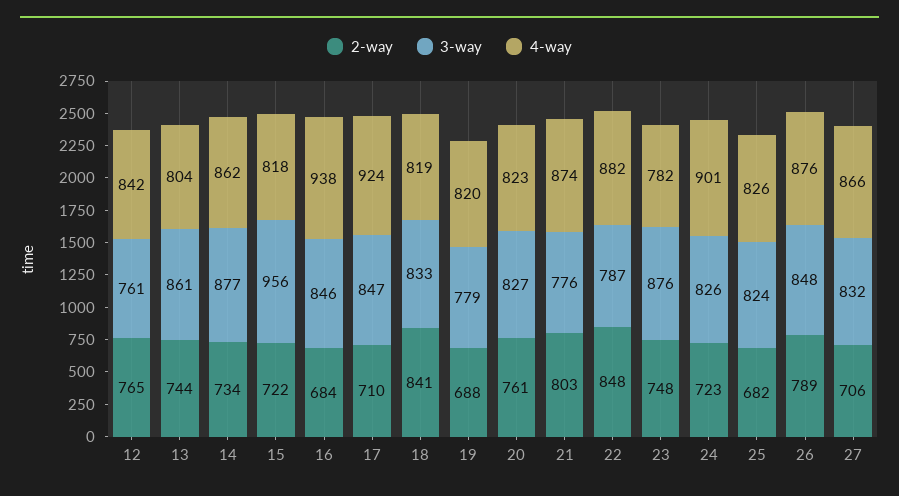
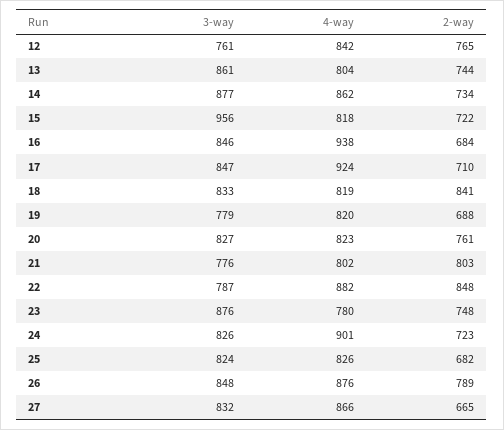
  {
    "2-way": {
      "12": 765,
      "13": 744,
      "14": 734,
      "15": 722,
      "16": 684,
      "17": 710,
      "18": 841,
      "19": 688,
      "20": 761,
      "21": 803,
      "22": 848,
      "23": 748,
      "24": 723,
      "25": 682,
      "26": 789,
-     "27": 706
+     "27": 665
    },
    "3-way": {
      "12": 761,
      "13": 861,
      "14": 877,
      "15": 956,
      "16": 846,
      "17": 847,
      "18": 833,
      "19": 779,
      "20": 827,
      "21": 776,
      "22": 787,
      "23": 876,
      "24": 826,
      "25": 824,
      "26": 848,
      "27": 832
    },
    "4-way": {
      "12": 842,
      "13": 804,
      "14": 862,
      "15": 818,
      "16": 938,
      "17": 924,
      "18": 819,
      "19": 820,
      "20": 823,
-     "21": 874,
+     "21": 802,
      "22": 882,
-     "23": 782,
+     "23": 780,
      "24": 901,
      "25": 826,
      "26": 876,
      "27": 866
    }
  }

